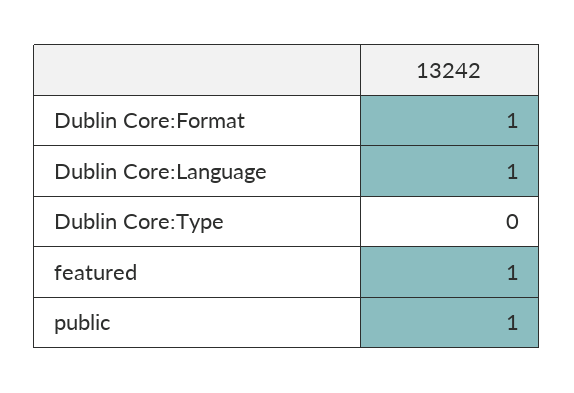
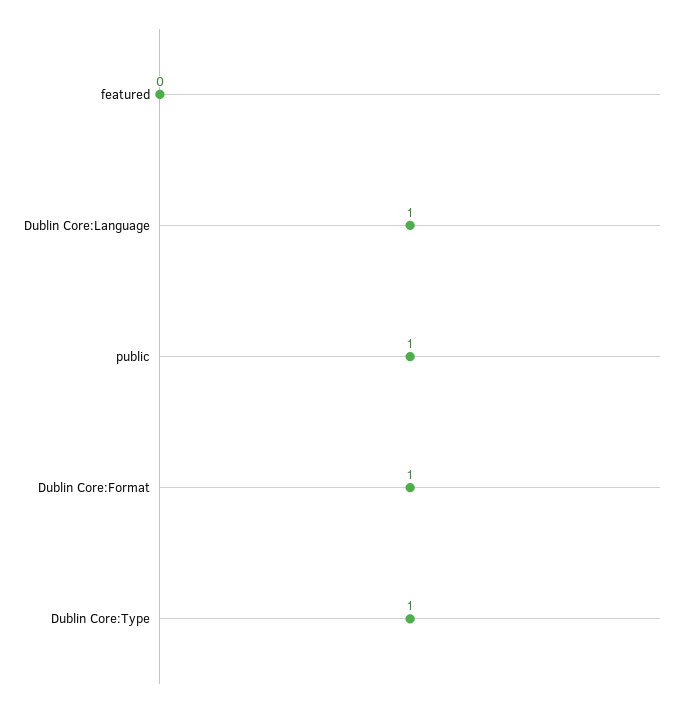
  {
    "Dublin Core:Format": 1,
    "Dublin Core:Language": 1,
-   "Dublin Core:Type": 0,
+   "Dublin Core:Type": 1,
-   "featured": 1,
+   "featured": 0,
    "public": 1
  }

